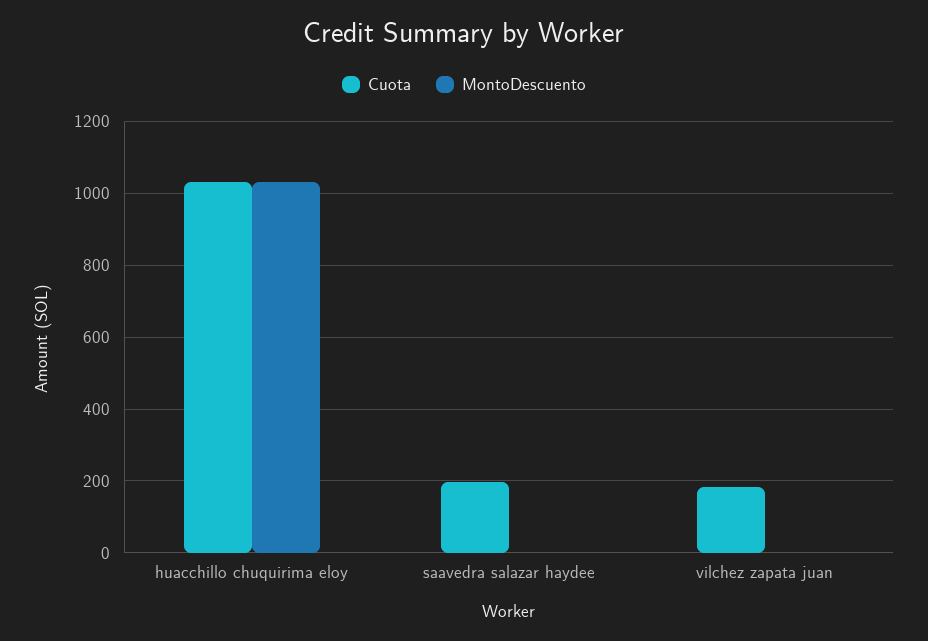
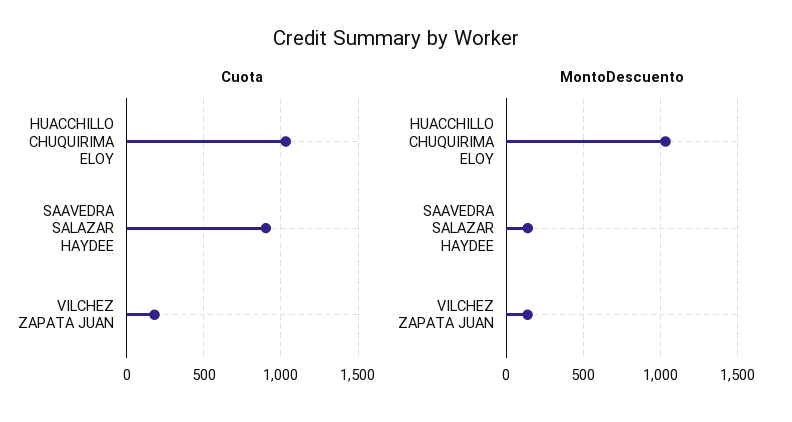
  {
    "Cuota": {
      "huacchillo chuquirima eloy": 1040,
-     "saavedra salazar haydee": 200,
+     "saavedra salazar haydee": 900,
      "vilchez zapata juan": 180
    },
    "MontoDescuento": {
      "huacchillo chuquirima eloy": 1040,
-     "saavedra salazar haydee": 0,
+     "saavedra salazar haydee": 150,
-     "vilchez zapata juan": 0
+     "vilchez zapata juan": 150
    }
  }

